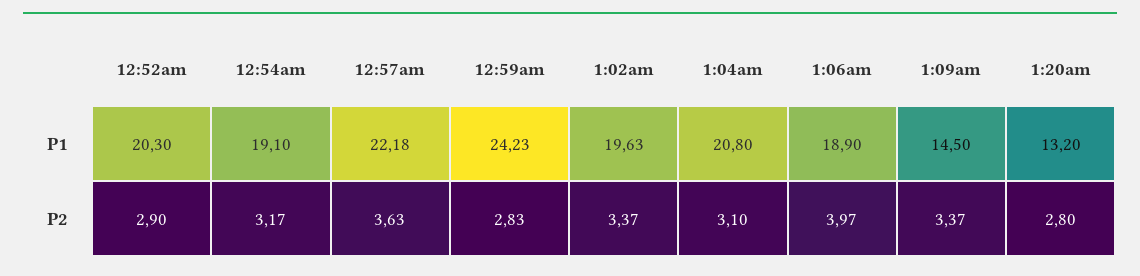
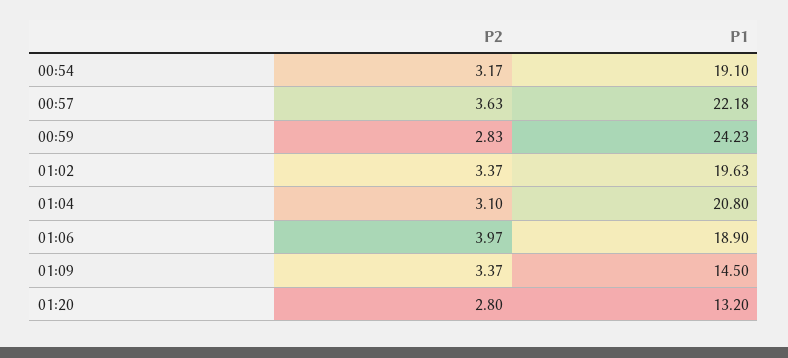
  {
-   "12:52am": {
-     "P1": 20.3,
-     "P2": 2.9
-   },
    "12:54am": {
      "P1": 19.1,
      "P2": 3.17
    },
    "12:57am": {
      "P1": 22.18,
      "P2": 3.63
    },
    "12:59am": {
      "P1": 24.23,
      "P2": 2.83
    },
    "1:02am": {
      "P1": 19.63,
      "P2": 3.37
    },
    "1:04am": {
      "P1": 20.8,
      "P2": 3.1
    },
    "1:06am": {
      "P1": 18.9,
      "P2": 3.97
    },
    "1:09am": {
      "P1": 14.5,
      "P2": 3.37
    },
    "1:20am": {
      "P1": 13.2,
      "P2": 2.8
    }
  }

